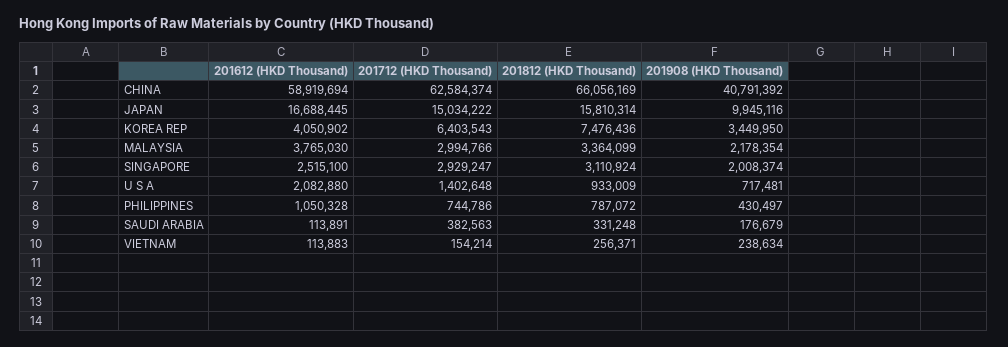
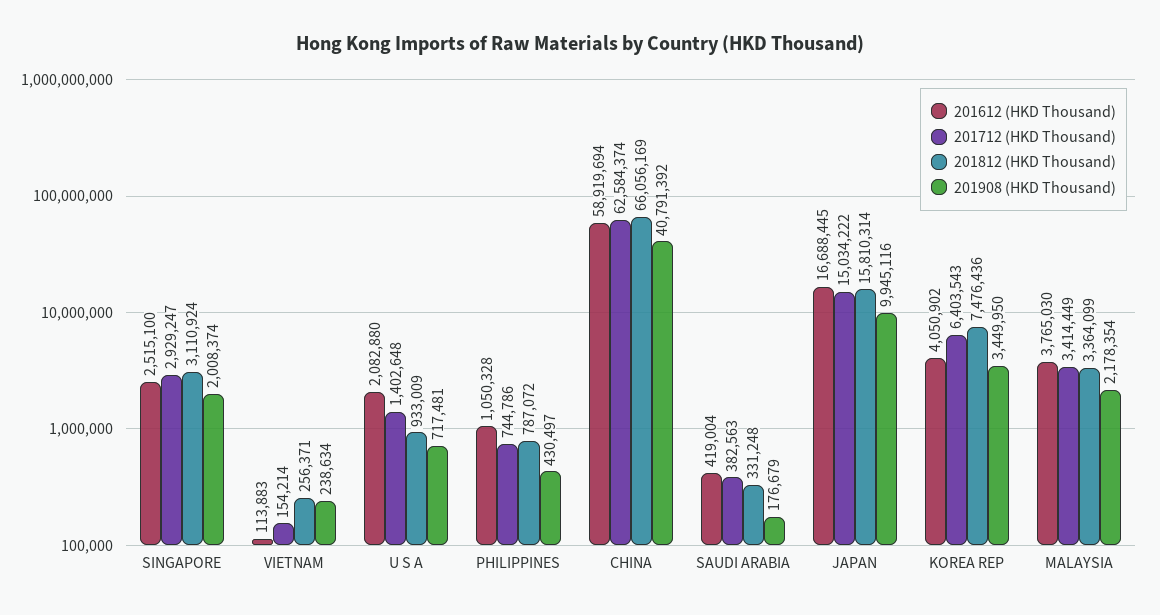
  {
    "201612 (HKD Thousand)": {
      "CHINA": 58919694,
      "JAPAN": 16688445,
      "KOREA REP": 4050902,
      "MALAYSIA": 3765030,
      "SINGAPORE": 2515100,
      "U S A": 2082880,
      "PHILIPPINES": 1050328,
-     "SAUDI ARABIA": 113891,
+     "SAUDI ARABIA": 419004,
      "VIETNAM": 113883
    },
    "201712 (HKD Thousand)": {
      "CHINA": 62584374,
      "JAPAN": 15034222,
      "KOREA REP": 6403543,
-     "MALAYSIA": 2994766,
+     "MALAYSIA": 3414449,
      "SINGAPORE": 2929247,
      "U S A": 1402648,
      "PHILIPPINES": 744786,
      "SAUDI ARABIA": 382563,
      "VIETNAM": 154214
    },
    "201812 (HKD Thousand)": {
      "CHINA": 66056169,
      "JAPAN": 15810314,
      "KOREA REP": 7476436,
      "MALAYSIA": 3364099,
      "SINGAPORE": 3110924,
      "U S A": 933009,
      "PHILIPPINES": 787072,
      "SAUDI ARABIA": 331248,
      "VIETNAM": 256371
    },
    "201908 (HKD Thousand)": {
      "CHINA": 40791392,
      "JAPAN": 9945116,
      "KOREA REP": 3449950,
      "MALAYSIA": 2178354,
      "SINGAPORE": 2008374,
      "U S A": 717481,
      "PHILIPPINES": 430497,
      "SAUDI ARABIA": 176679,
      "VIETNAM": 238634
    }
  }

